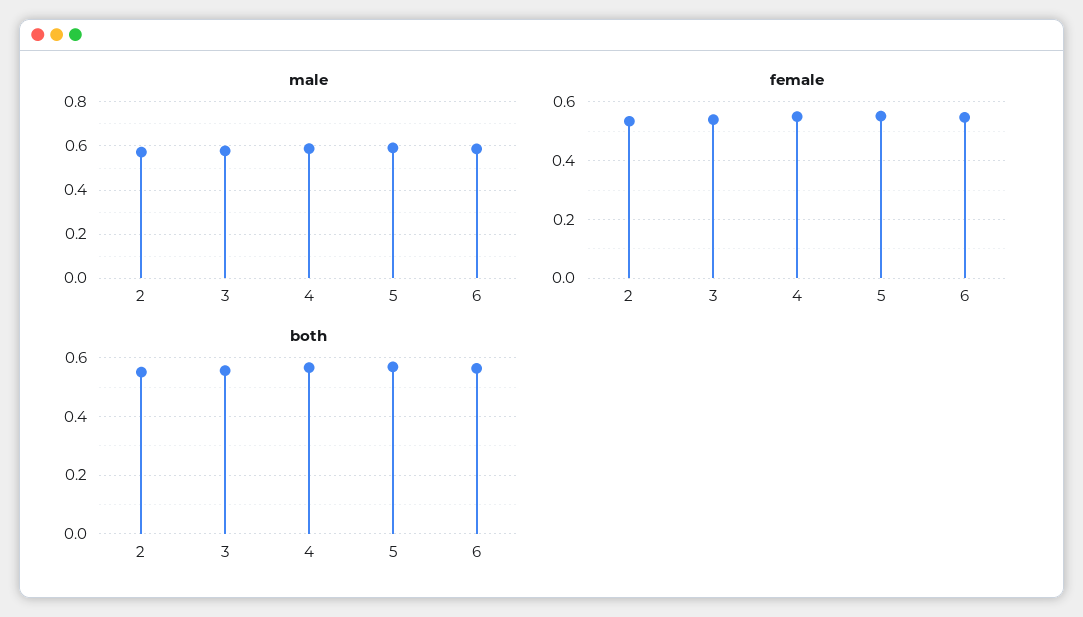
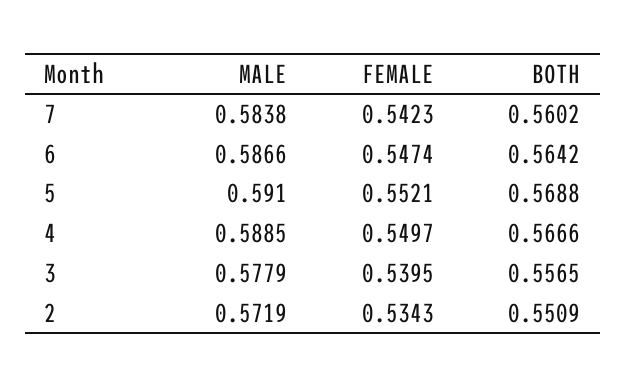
  {
    "male": {
      "2": 0.5719,
      "3": 0.5779,
      "4": 0.5885,
      "5": 0.591,
-     "6": 0.5866
+     "6": 0.5866,
+     "7": 0.5838
    },
    "female": {
      "2": 0.5343,
      "3": 0.5395,
      "4": 0.5497,
      "5": 0.5521,
-     "6": 0.5474
+     "6": 0.5474,
+     "7": 0.5423
    },
    "both": {
      "2": 0.5509,
      "3": 0.5565,
      "4": 0.5666,
      "5": 0.5688,
-     "6": 0.5642
+     "6": 0.5642,
+     "7": 0.5602
    }
  }

